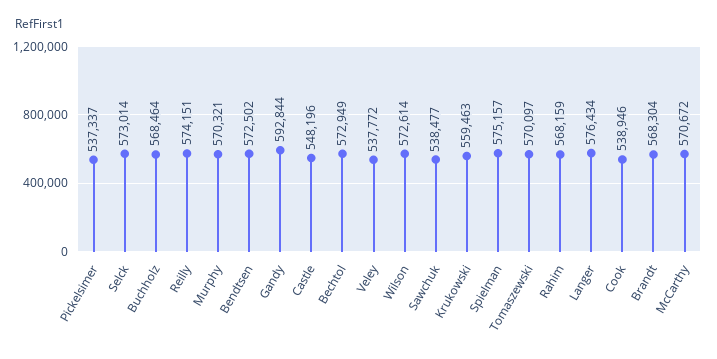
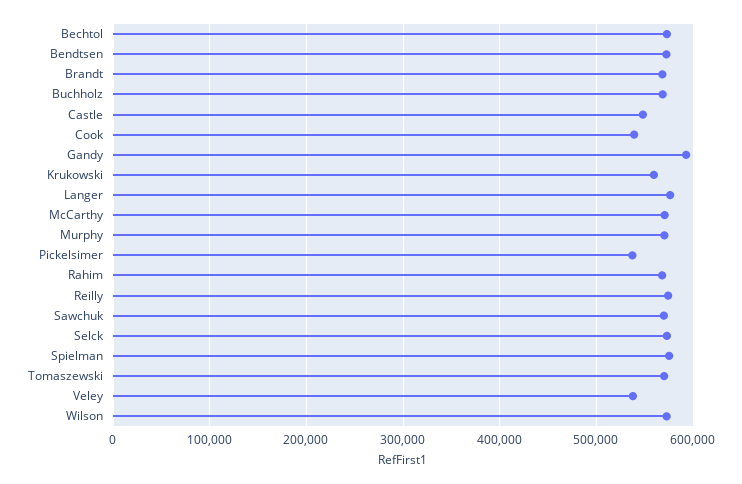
  {
    "Pickelsimer": 537337,
    "Selck": 573014,
    "Buchholz": 568464,
    "Reilly": 574151,
    "Murphy": 570321,
    "Bendtsen": 572502,
    "Gandy": 592844,
    "Castle": 548196,
    "Bechtol": 572949,
    "Veley": 537772,
    "Wilson": 572614,
-   "Sawchuk": 538477,
+   "Sawchuk": 570000,
    "Krukowski": 559463,
    "Spielman": 575157,
    "Tomaszewski": 570097,
    "Rahim": 568159,
    "Langer": 576434,
    "Cook": 538946,
    "Brandt": 568304,
    "McCarthy": 570672
  }

